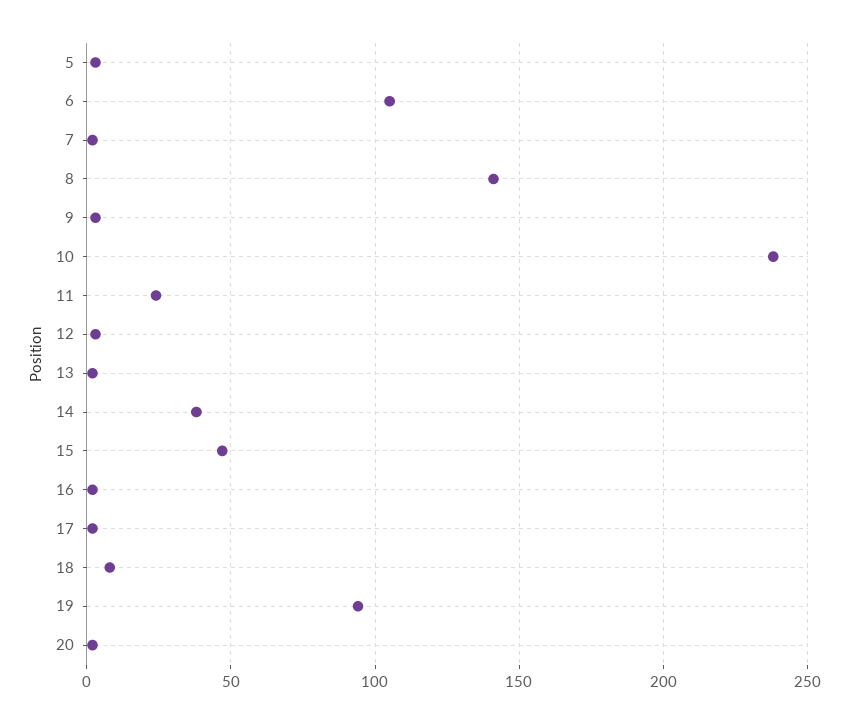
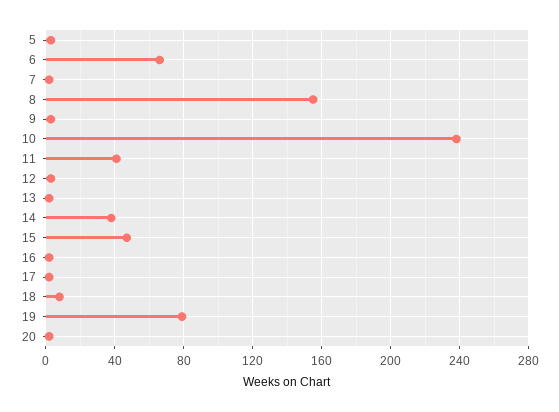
  {
    "5": 5,
-   "6": 105,
+   "6": 65,
    "7": 0,
-   "8": 140,
+   "8": 155,
    "9": 5,
    "10": 240,
-   "11": 25,
+   "11": 40,
    "12": 5,
    "13": 0,
    "14": 40,
    "15": 45,
    "16": 0,
    "17": 0,
    "18": 10,
-   "19": 95,
+   "19": 80,
    "20": 0
  }

